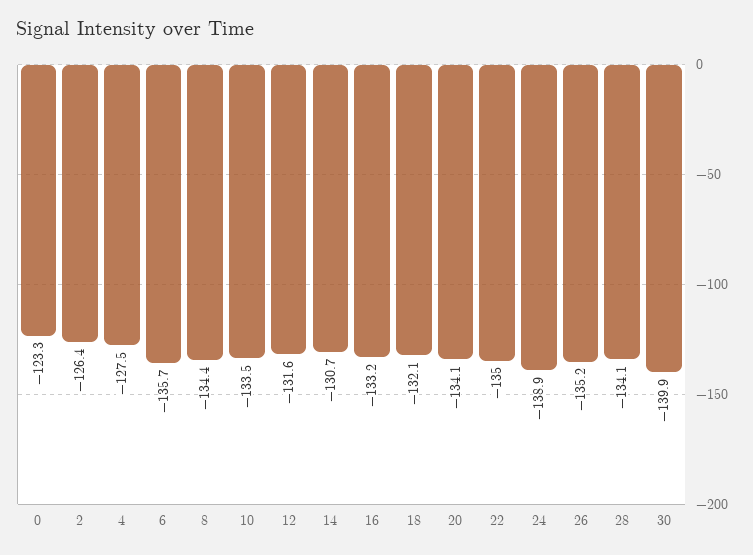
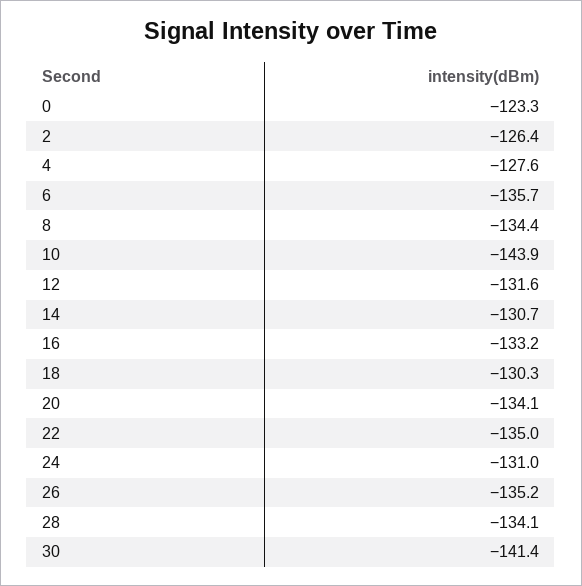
  {
    "0": -123.3,
    "2": -126.4,
-   "4": -127.5,
+   "4": -127.6,
    "6": -135.7,
    "8": -134.4,
-   "10": -133.5,
+   "10": -143.9,
    "12": -131.6,
    "14": -130.7,
    "16": -133.2,
-   "18": -132.1,
+   "18": -130.3,
    "20": -134.1,
    "22": -135,
-   "24": -138.9,
+   "24": -131,
    "26": -135.2,
    "28": -134.1,
-   "30": -139.9
+   "30": -141.4
  }

